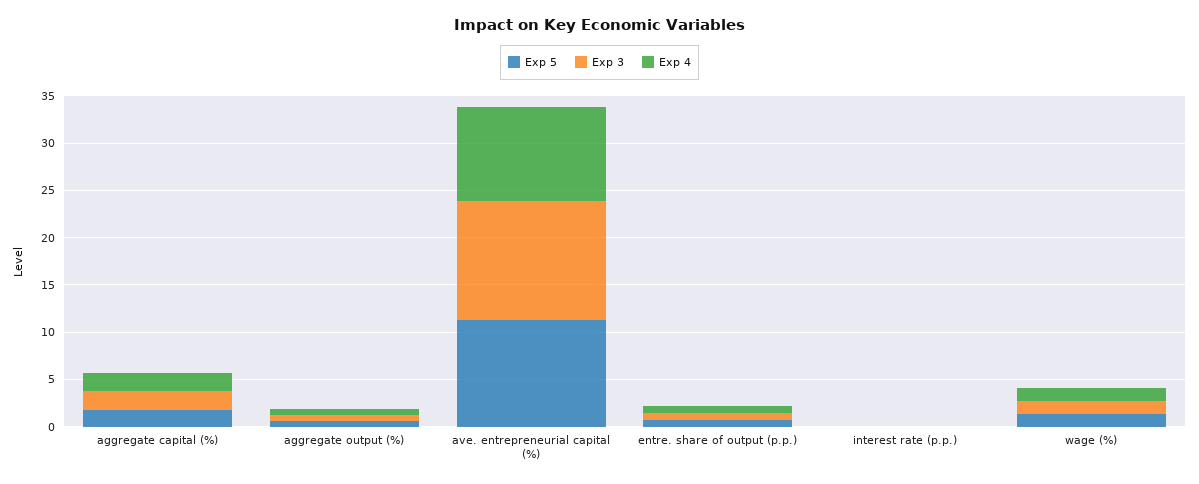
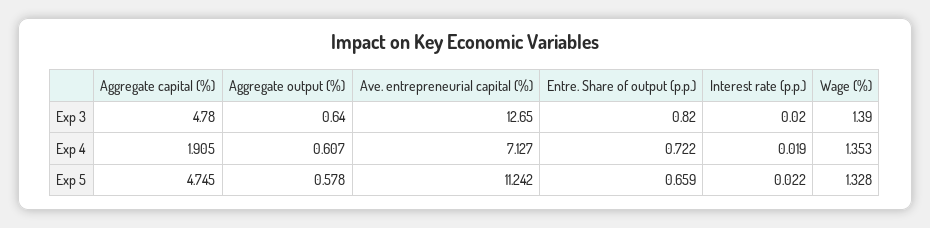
  {
    "Exp 5": {
-     "aggregate capital (%)": 2,
+     "aggregate capital (%)": 4.745,
      "aggregate output (%)": 0.578,
      "ave. entrepreneurial capital (%)": 11.242,
      "entre. share of output (p.p.)": 0.659,
      "interest rate (p.p.)": 0.022,
      "wage (%)": 1.328
    },
    "Exp 3": {
-     "aggregate capital (%)": 2,
+     "aggregate capital (%)": 4.78,
      "aggregate output (%)": 0.64,
      "ave. entrepreneurial capital (%)": 12.65,
      "entre. share of output (p.p.)": 0.82,
      "interest rate (p.p.)": 0.02,
      "wage (%)": 1.39
    },
    "Exp 4": {
      "aggregate capital (%)": 1.905,
      "aggregate output (%)": 0.607,
-     "ave. entrepreneurial capital (%)": 10,
+     "ave. entrepreneurial capital (%)": 7.127,
      "entre. share of output (p.p.)": 0.722,
      "interest rate (p.p.)": 0.019,
      "wage (%)": 1.353
    }
  }

